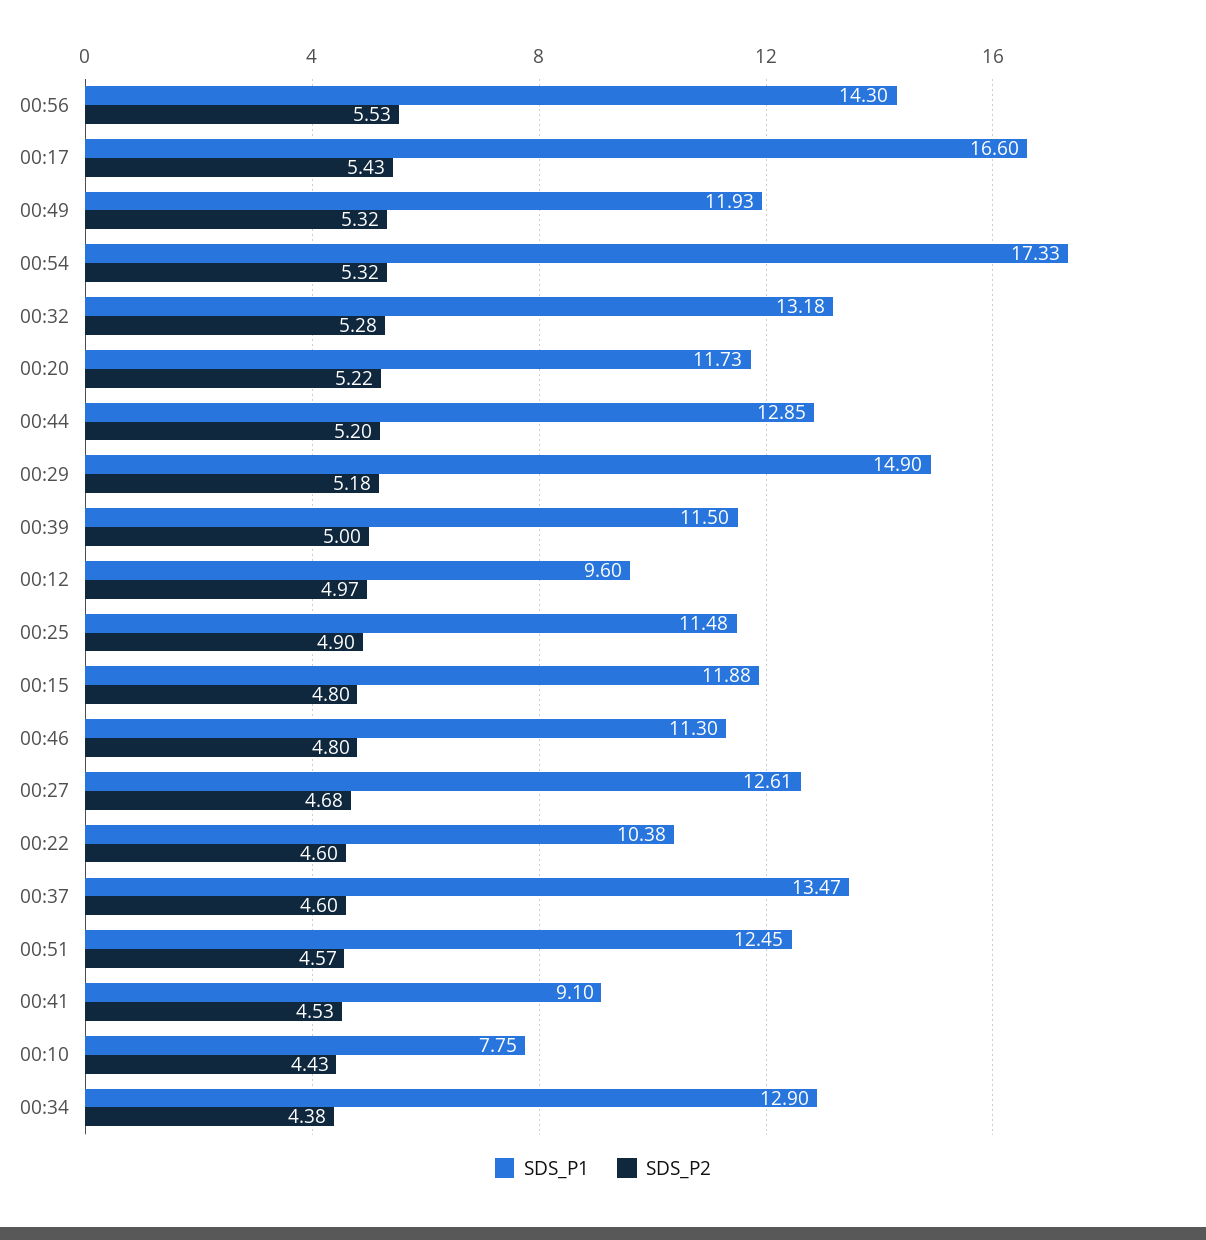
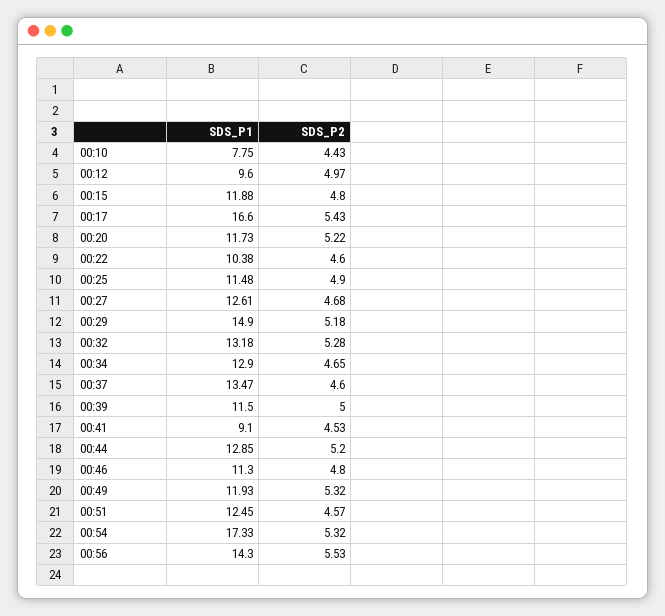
  {
    "SDS_P1": {
      "00:56": 14.3,
      "00:17": 16.6,
      "00:49": 11.93,
      "00:54": 17.33,
      "00:32": 13.18,
      "00:20": 11.73,
      "00:44": 12.85,
      "00:29": 14.9,
      "00:39": 11.5,
      "00:12": 9.6,
      "00:25": 11.48,
      "00:15": 11.88,
      "00:46": 11.3,
      "00:27": 12.61,
      "00:22": 10.38,
      "00:37": 13.47,
      "00:51": 12.45,
      "00:41": 9.1,
      "00:10": 7.75,
      "00:34": 12.9
    },
    "SDS_P2": {
      "00:56": 5.53,
      "00:17": 5.43,
      "00:49": 5.32,
      "00:54": 5.32,
      "00:32": 5.28,
      "00:20": 5.22,
      "00:44": 5.2,
      "00:29": 5.18,
      "00:39": 5,
      "00:12": 4.97,
      "00:25": 4.9,
      "00:15": 4.8,
      "00:46": 4.8,
      "00:27": 4.68,
      "00:22": 4.6,
      "00:37": 4.6,
      "00:51": 4.57,
      "00:41": 4.53,
      "00:10": 4.43,
-     "00:34": 4.38
+     "00:34": 4.65
    }
  }

